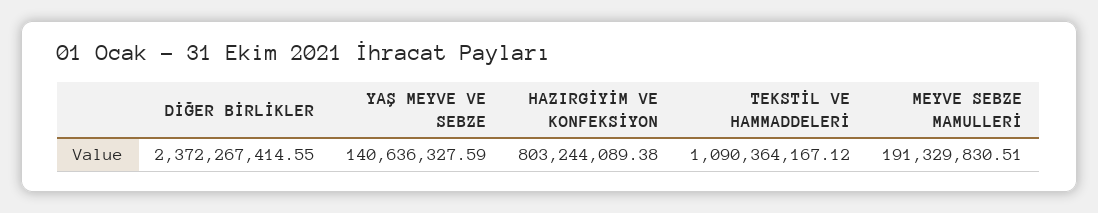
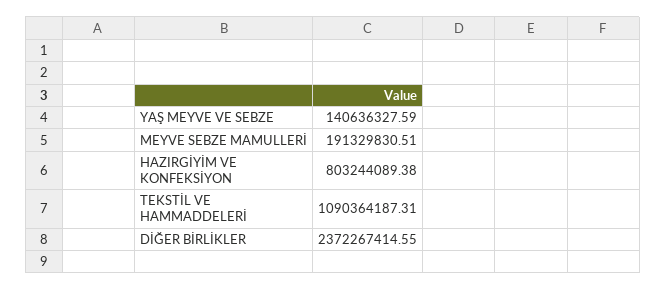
  {
    "DİĞER BİRLİKLER": 2372267414.55,
    "YAŞ MEYVE VE SEBZE": 140636327.59,
    "HAZIRGİYİM VE KONFEKSİYON": 803244089.38,
-   "TEKSTİL VE HAMMADDELERİ": 1090364167.12,
+   "TEKSTİL VE HAMMADDELERİ": 1090364187.31,
    "MEYVE SEBZE MAMULLERİ": 191329830.51
  }

